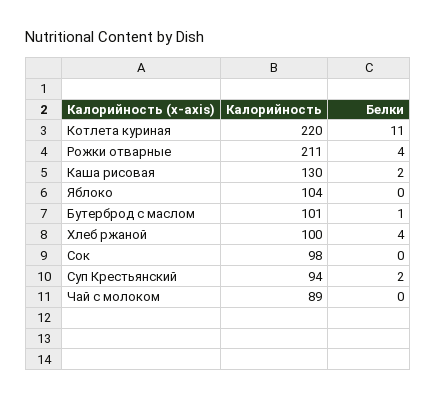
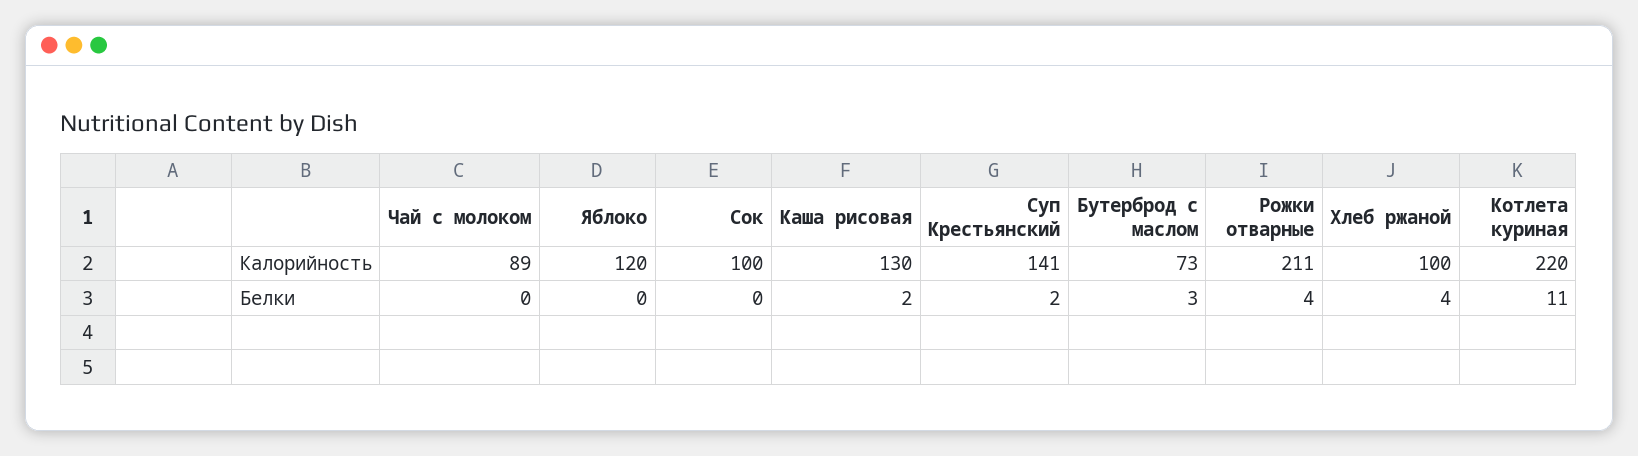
  {
    "Калорийность": {
      "Котлета куриная": 220,
      "Рожки отварные": 211,
      "Каша рисовая": 130,
-     "Яблоко": 104,
+     "Яблоко": 120,
-     "Бутерброд с маслом": 101,
+     "Бутерброд с маслом": 73,
      "Хлеб ржаной": 100,
-     "Сок": 98,
+     "Сок": 100,
-     "Суп Крестьянский": 94,
+     "Суп Крестьянский": 141,
      "Чай с молоком": 89
    },
    "Белки": {
      "Котлета куриная": 11,
      "Рожки отварные": 4,
      "Каша рисовая": 2,
      "Яблоко": 0,
-     "Бутерброд с маслом": 1,
+     "Бутерброд с маслом": 3,
      "Хлеб ржаной": 4,
      "Сок": 0,
      "Суп Крестьянский": 2,
      "Чай с молоком": 0
    }
  }

